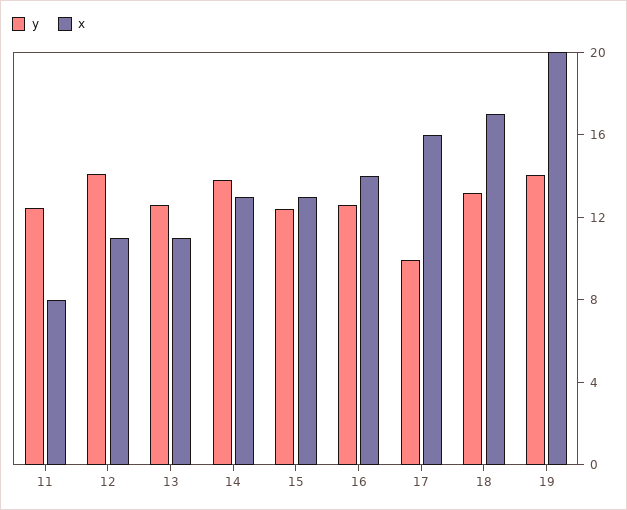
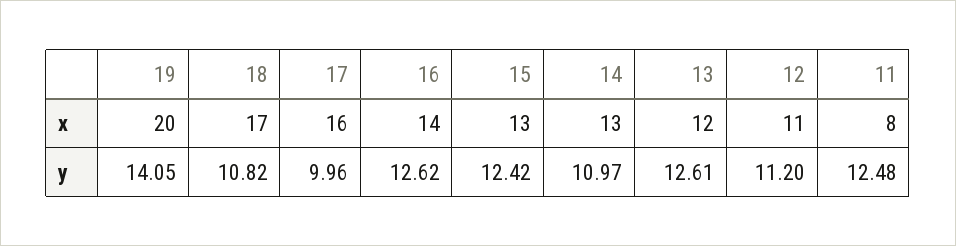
  {
    "y": {
      "11": 12.48,
-     "12": 14,
+     "12": 11.2,
      "13": 12.61,
-     "14": 14,
+     "14": 10.97,
      "15": 12.42,
      "16": 12.62,
      "17": 9.96,
-     "18": 13,
+     "18": 10.82,
      "19": 14.05
    },
    "x": {
      "11": 8,
      "12": 11,
-     "13": 11,
+     "13": 12,
      "14": 13,
      "15": 13,
      "16": 14,
      "17": 16,
      "18": 17,
      "19": 20
    }
  }

